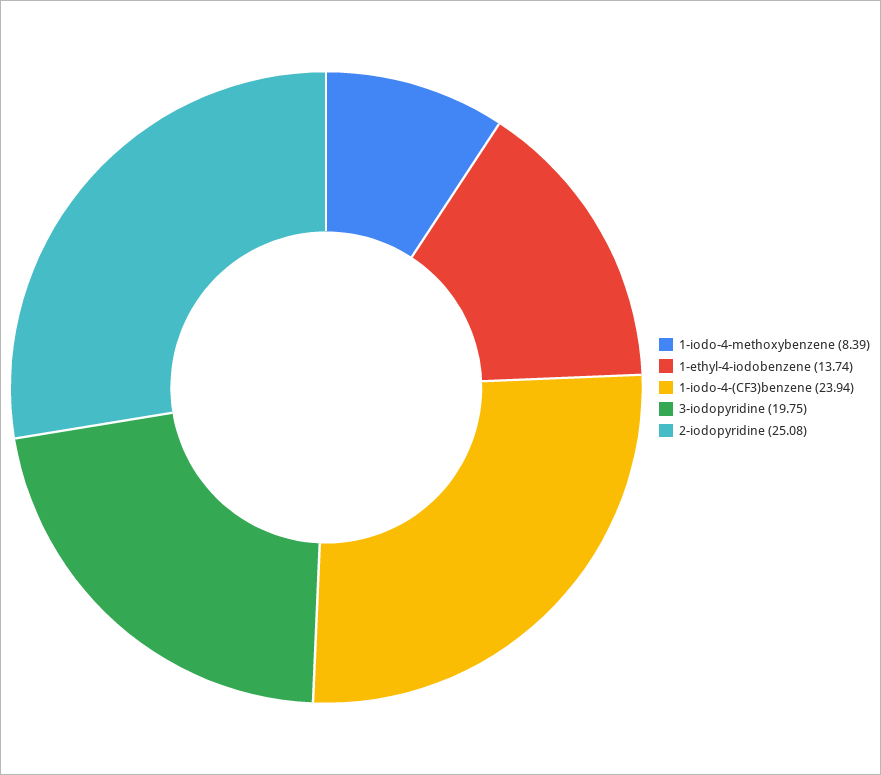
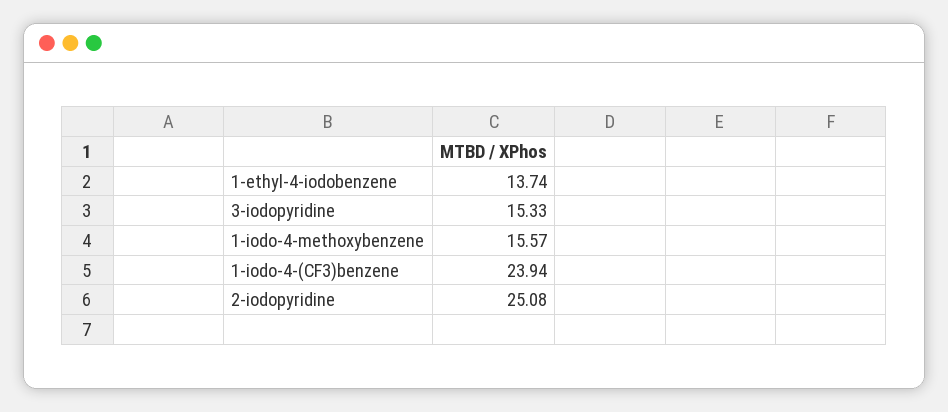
  {
-   "1-iodo-4-methoxybenzene": 8.39,
+   "1-iodo-4-methoxybenzene": 15.57,
    "1-ethyl-4-iodobenzene": 13.74,
    "1-iodo-4-(CF3)benzene": 23.94,
-   "3-iodopyridine": 19.75,
+   "3-iodopyridine": 15.33,
    "2-iodopyridine": 25.08
  }

